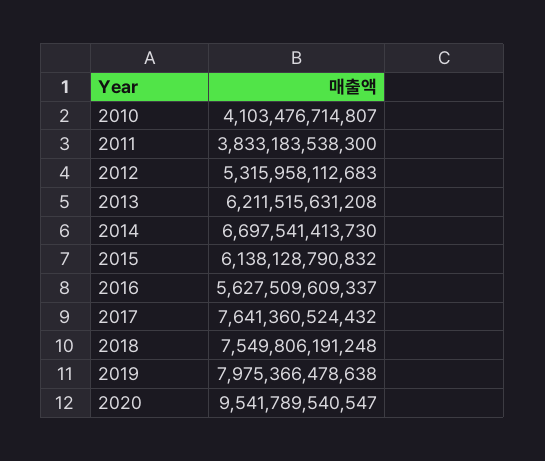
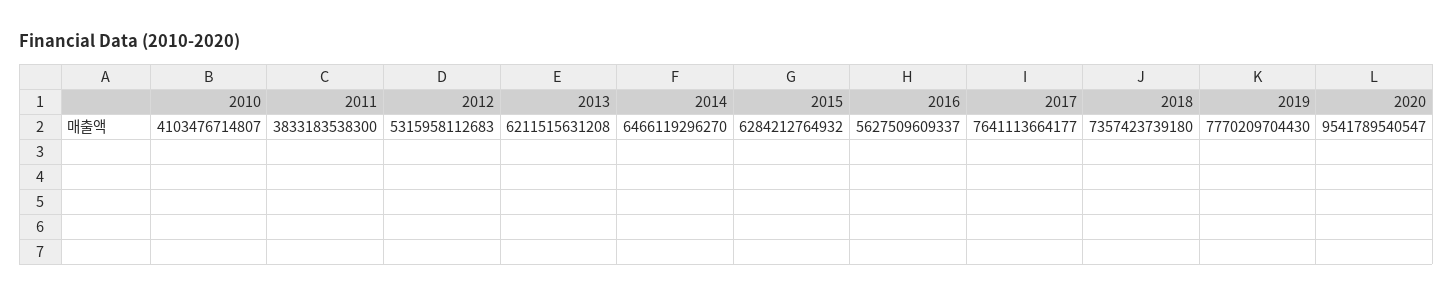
  {
    "2010": 4103476714807,
    "2011": 3833183538300,
    "2012": 5315958112683,
    "2013": 6211515631208,
-   "2014": 6697541413730,
+   "2014": 6466119296270,
-   "2015": 6138128790832,
+   "2015": 6284212764932,
    "2016": 5627509609337,
-   "2017": 7641360524432,
+   "2017": 7641113664177,
-   "2018": 7549806191248,
+   "2018": 7357423739180,
-   "2019": 7975366478638,
+   "2019": 7770209704430,
    "2020": 9541789540547
  }

